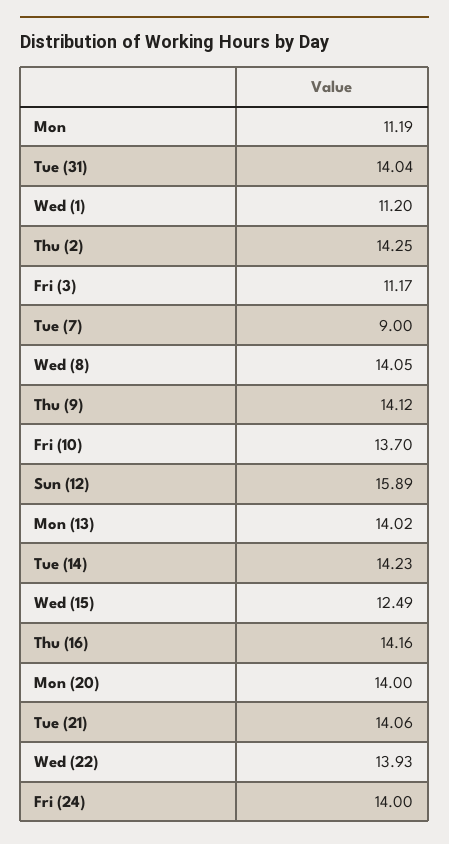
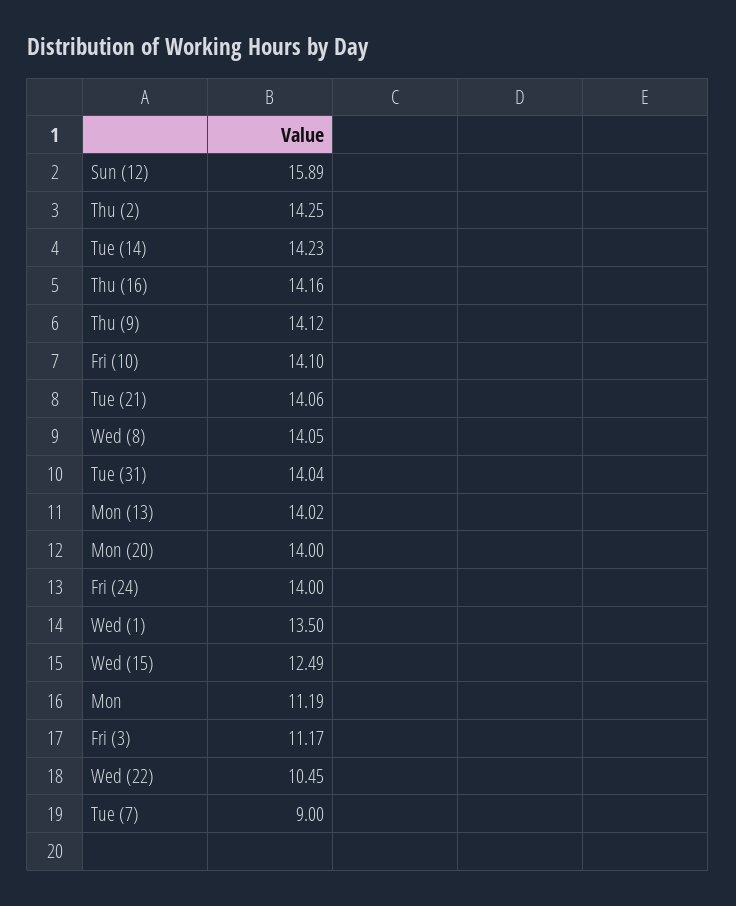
  {
    "Mon": 11.19,
    "Tue (31)": 14.04,
-   "Wed (1)": 11.2,
+   "Wed (1)": 13.5,
    "Thu (2)": 14.25,
    "Fri (3)": 11.17,
    "Tue (7)": 9,
    "Wed (8)": 14.05,
    "Thu (9)": 14.12,
-   "Fri (10)": 13.7,
+   "Fri (10)": 14.1,
    "Sun (12)": 15.89,
    "Mon (13)": 14.02,
    "Tue (14)": 14.23,
    "Wed (15)": 12.49,
    "Thu (16)": 14.16,
    "Mon (20)": 14,
    "Tue (21)": 14.06,
-   "Wed (22)": 13.93,
+   "Wed (22)": 10.45,
    "Fri (24)": 14
  }

